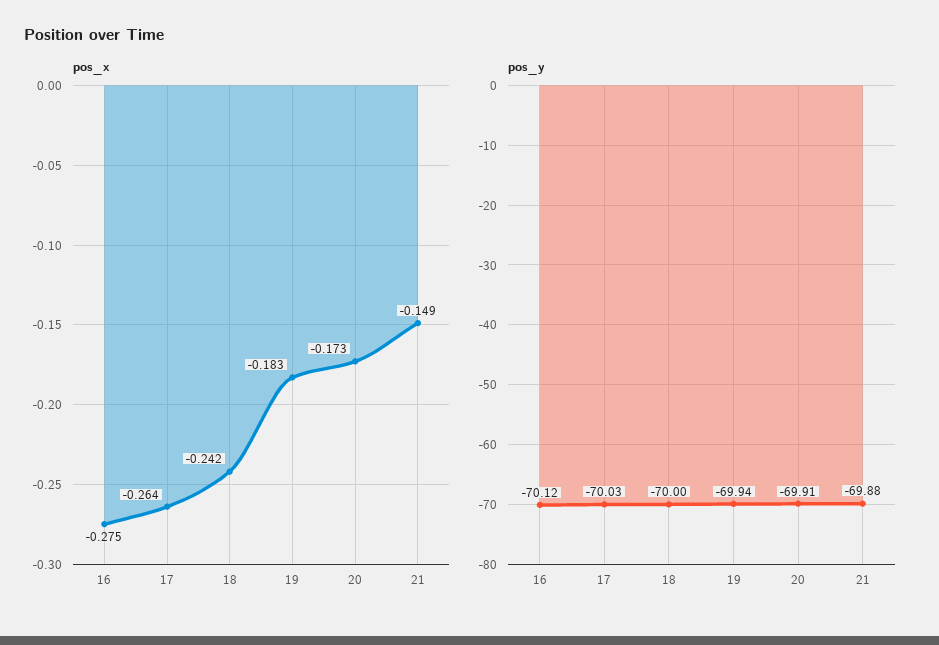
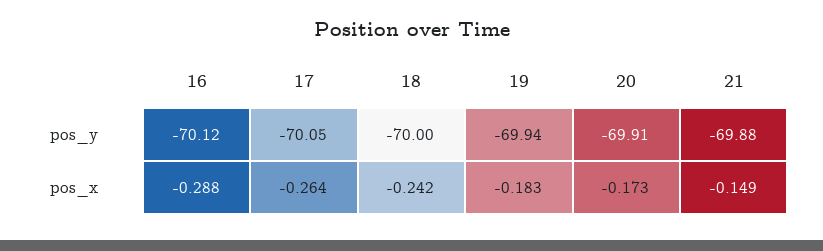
  {
    "pos_x": {
-     "16": -0.275,
+     "16": -0.288,
      "17": -0.264,
      "18": -0.242,
      "19": -0.183,
      "20": -0.173,
      "21": -0.149
    },
    "pos_y": {
      "16": -70.12,
-     "17": -70.03,
+     "17": -70.05,
      "18": -70,
      "19": -69.94,
      "20": -69.91,
      "21": -69.88
    }
  }

